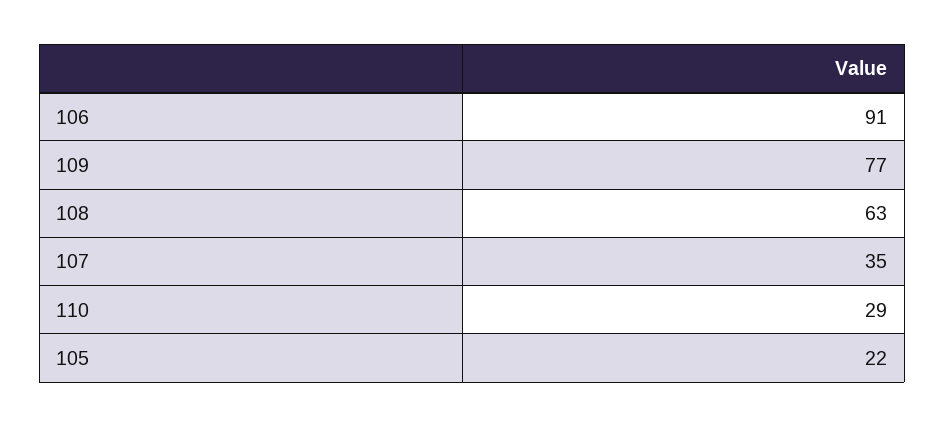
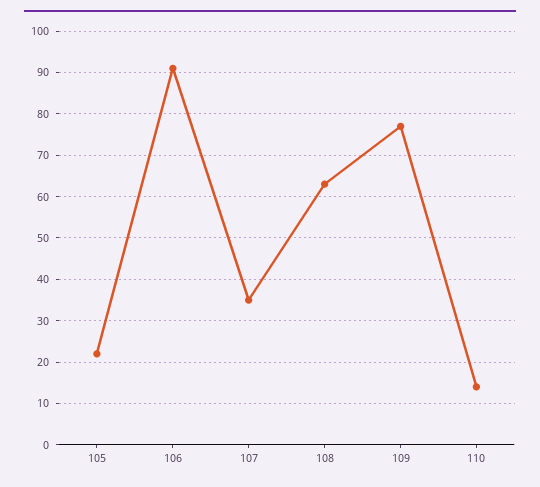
  {
    "106": 91,
    "109": 77,
    "108": 63,
    "107": 35,
-   "110": 29,
+   "110": 15,
    "105": 22
  }

